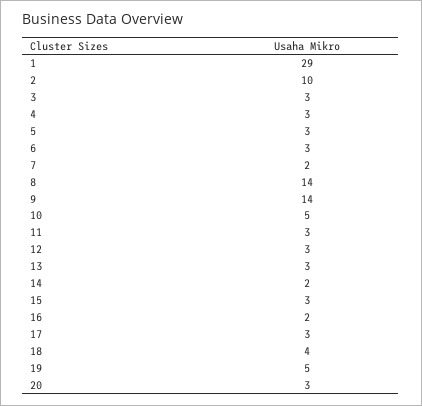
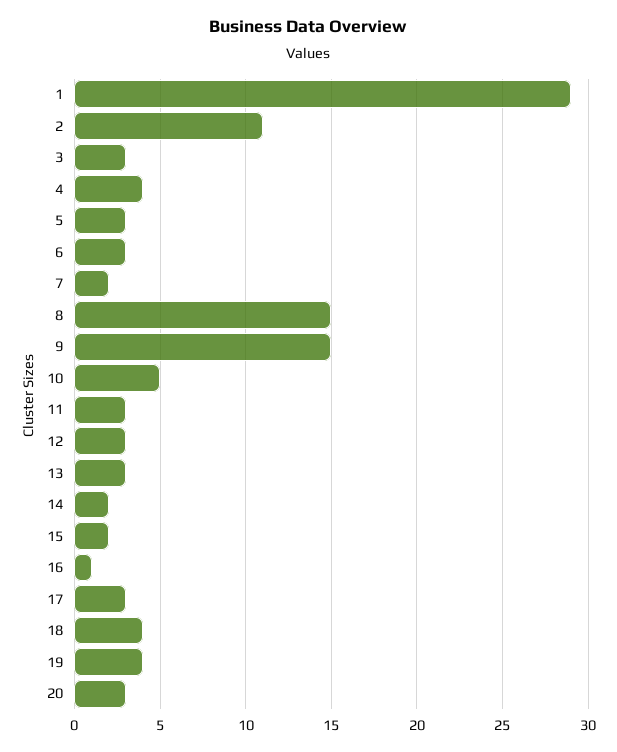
  {
    "1": 29,
-   "2": 10,
+   "2": 11,
    "3": 3,
-   "4": 3,
+   "4": 4,
    "5": 3,
    "6": 3,
    "7": 2,
-   "8": 14,
+   "8": 15,
-   "9": 14,
+   "9": 15,
    "10": 5,
    "11": 3,
    "12": 3,
    "13": 3,
    "14": 2,
-   "15": 3,
+   "15": 2,
-   "16": 2,
+   "16": 1,
    "17": 3,
    "18": 4,
-   "19": 5,
+   "19": 4,
    "20": 3
  }

